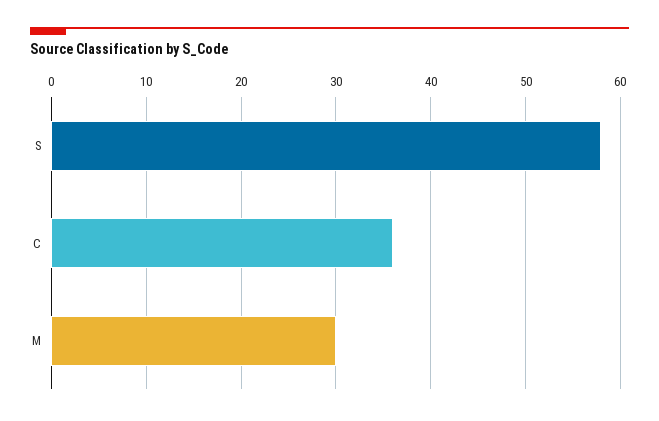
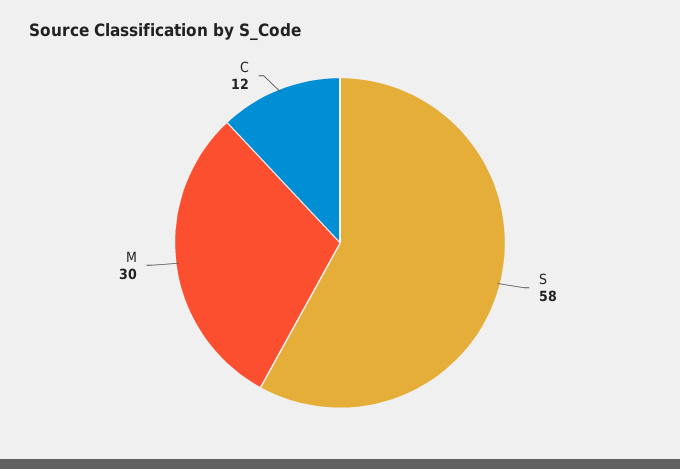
  {
    "S": 58,
-   "C": 36,
+   "C": 12,
    "M": 30
  }

